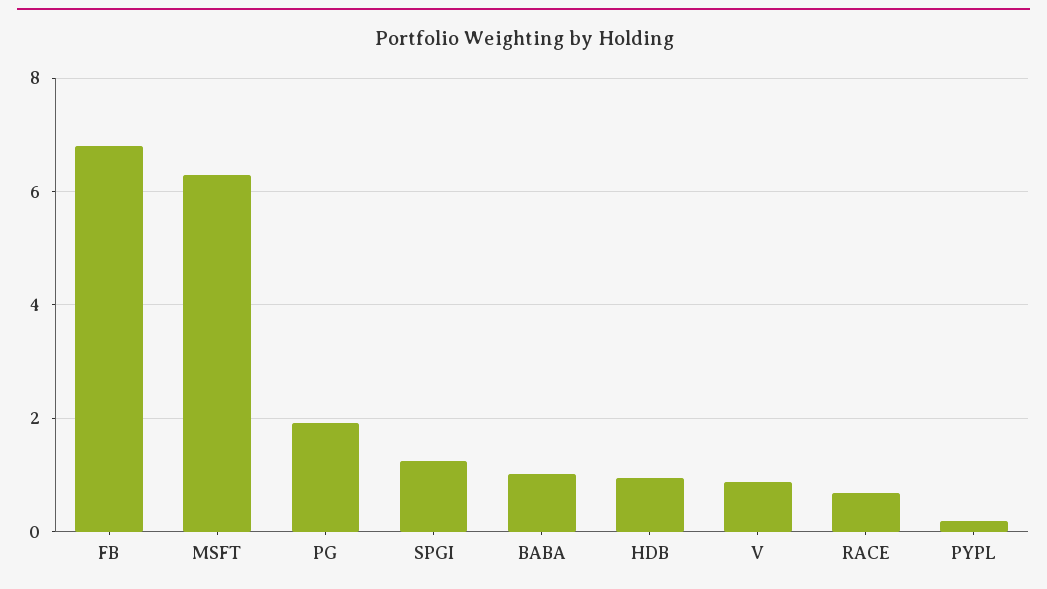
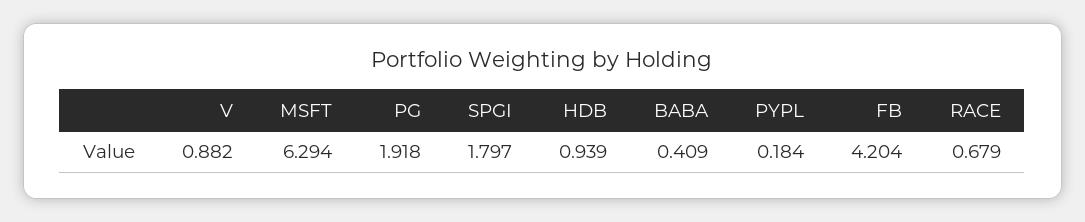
  {
-   "FB": 6.8,
+   "FB": 4.204,
    "MSFT": 6.294,
    "PG": 1.918,
-   "SPGI": 1.2,
+   "SPGI": 1.797,
-   "BABA": 1,
+   "BABA": 0.409,
    "HDB": 0.939,
    "V": 0.882,
    "RACE": 0.679,
    "PYPL": 0.184
  }

